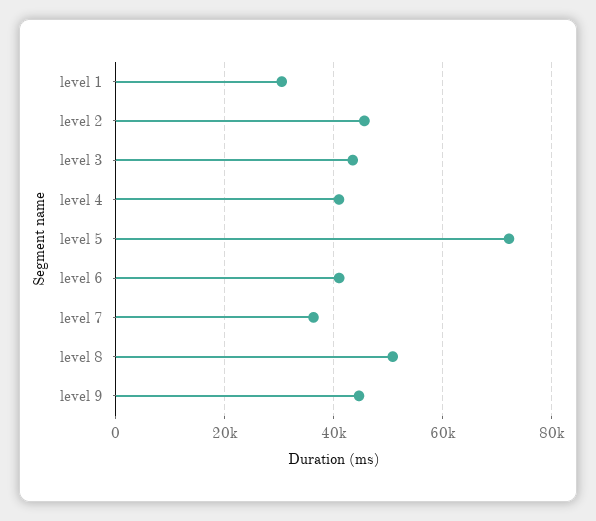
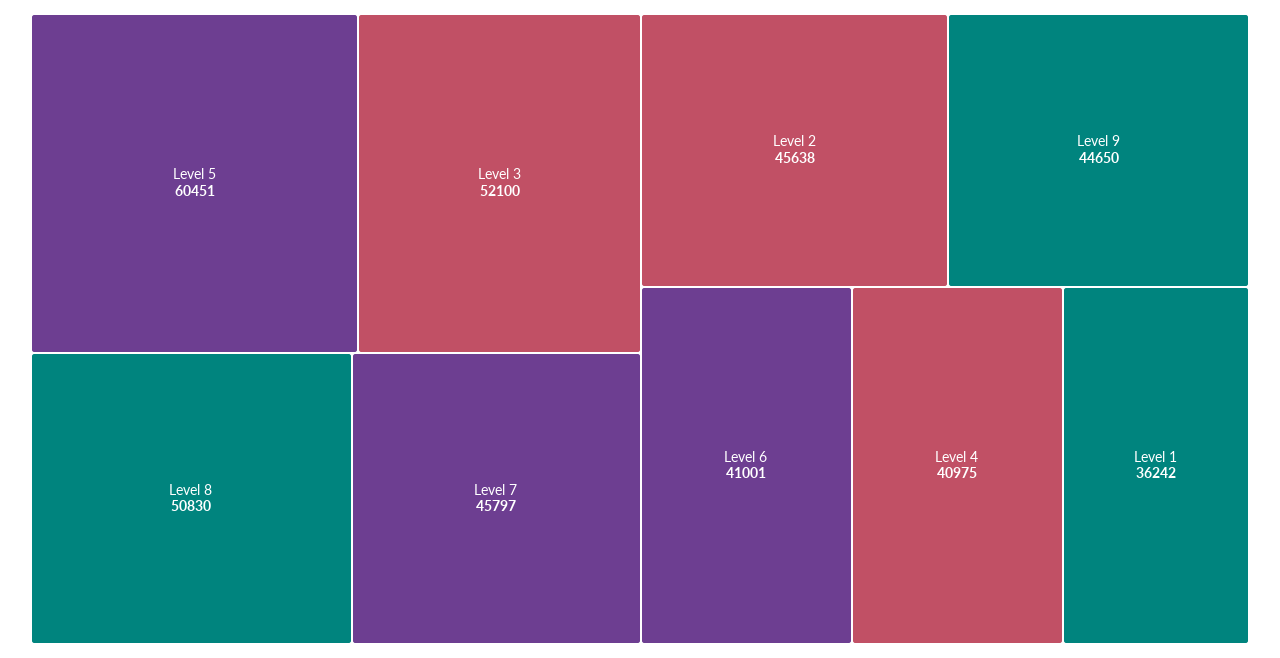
  {
-   "level 1": 30000,
+   "level 1": 36242,
    "level 2": 45638,
-   "level 3": 44000,
+   "level 3": 52100,
    "level 4": 40975,
-   "level 5": 72000,
+   "level 5": 60451,
    "level 6": 41001,
-   "level 7": 36000,
+   "level 7": 45797,
    "level 8": 50830,
    "level 9": 44650
  }

